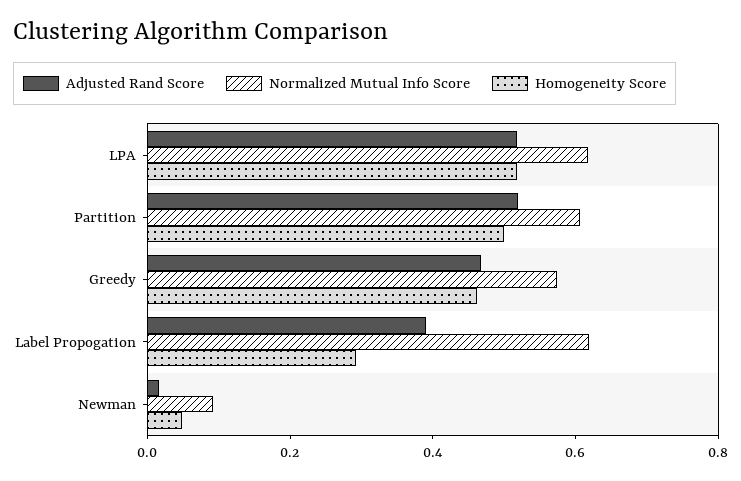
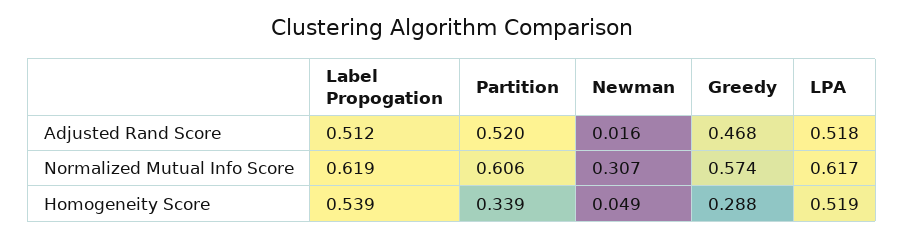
  {
    "Adjusted Rand Score": {
      "LPA": 0.518,
      "Partition": 0.52,
      "Greedy": 0.468,
-     "Label Propogation": 0.4,
+     "Label Propogation": 0.512,
      "Newman": 0.016
    },
    "Normalized Mutual Info Score": {
      "LPA": 0.617,
      "Partition": 0.606,
      "Greedy": 0.574,
      "Label Propogation": 0.619,
-     "Newman": 0.1
+     "Newman": 0.307
    },
    "Homogeneity Score": {
      "LPA": 0.519,
-     "Partition": 0.5,
+     "Partition": 0.339,
-     "Greedy": 0.45,
+     "Greedy": 0.288,
-     "Label Propogation": 0.3,
+     "Label Propogation": 0.539,
      "Newman": 0.049
    }
  }

